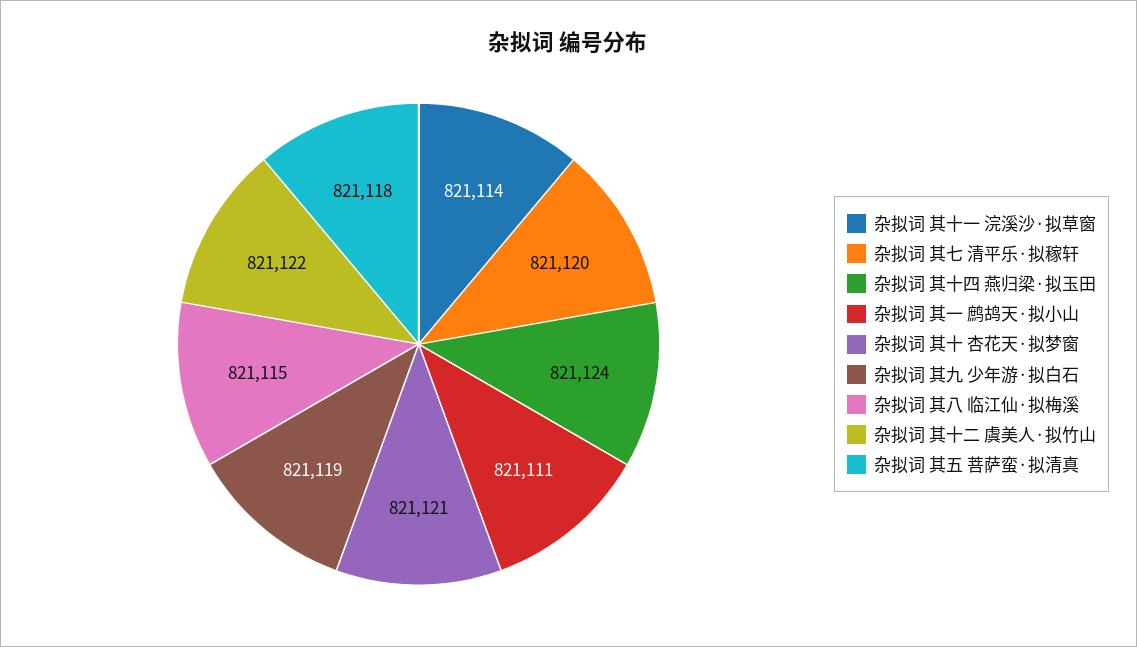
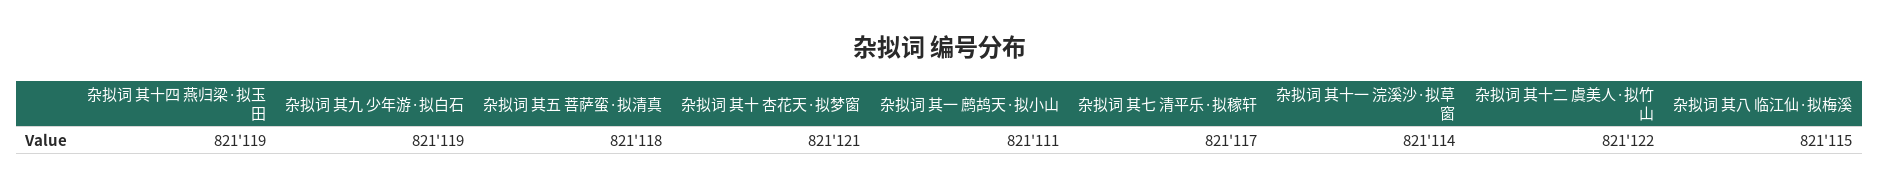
  {
    "杂拟词 其十一 浣溪沙·拟草窗": 821114,
-   "杂拟词 其七 清平乐·拟稼轩": 821120,
+   "杂拟词 其七 清平乐·拟稼轩": 821117,
-   "杂拟词 其十四 燕归梁·拟玉田": 821124,
+   "杂拟词 其十四 燕归梁·拟玉田": 821119,
    "杂拟词 其一 鹧鸪天·拟小山": 821111,
    "杂拟词 其十 杏花天·拟梦窗": 821121,
    "杂拟词 其九 少年游·拟白石": 821119,
    "杂拟词 其八 临江仙·拟梅溪": 821115,
    "杂拟词 其十二 虞美人·拟竹山": 821122,
    "杂拟词 其五 菩萨蛮·拟清真": 821118
  }

